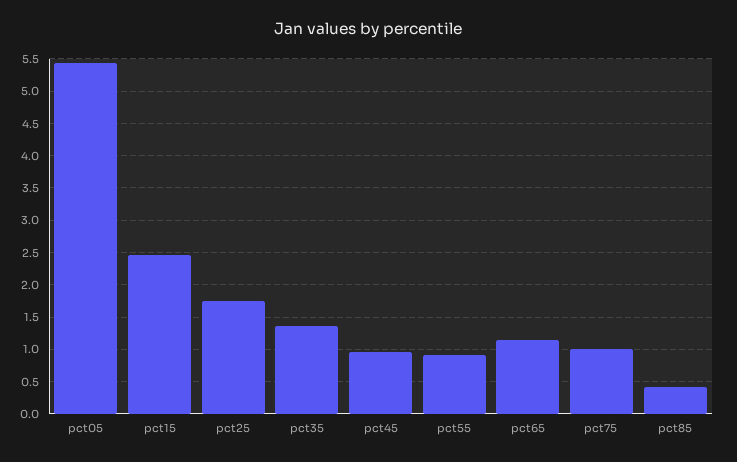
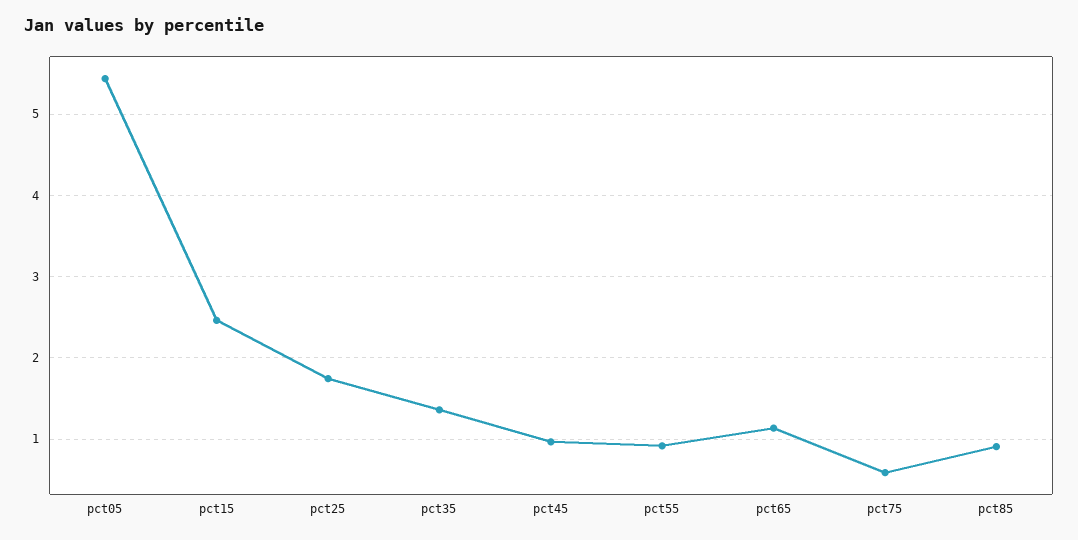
  {
    "pct05": 5.4,
    "pct15": 2.5,
    "pct25": 1.7,
    "pct35": 1.4,
    "pct45": 1,
    "pct55": 0.9,
    "pct65": 1.1,
-   "pct75": 1,
+   "pct75": 0.6,
-   "pct85": 0.4
+   "pct85": 0.9
  }

